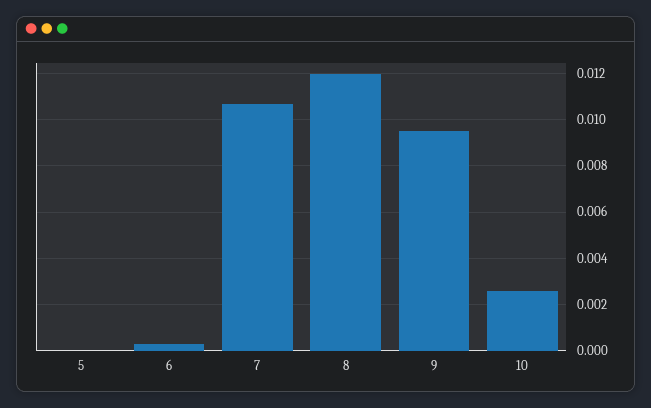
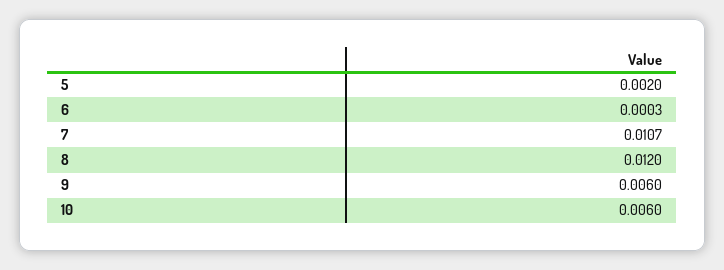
  {
-   "5": 0,
+   "5": 0.002,
    "6": 0.0003,
    "7": 0.0107,
    "8": 0.012,
-   "9": 0.0095,
+   "9": 0.006,
-   "10": 0.0025
+   "10": 0.006
  }

